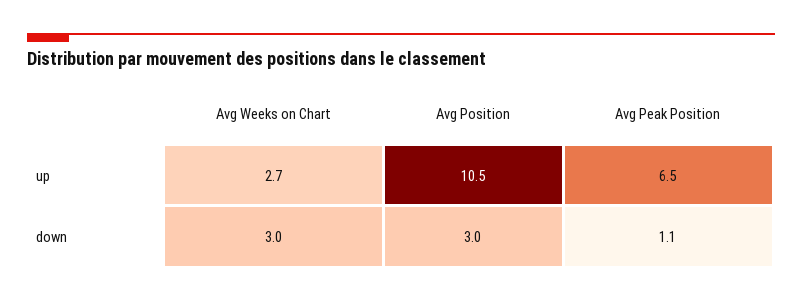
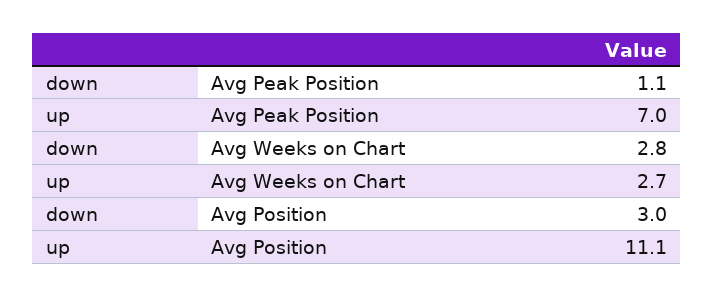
  {
    "Avg Weeks on Chart": {
      "up": 2.7,
-     "down": 3
+     "down": 2.8
    },
    "Avg Position": {
-     "up": 10.5,
+     "up": 11.1,
      "down": 3
    },
    "Avg Peak Position": {
-     "up": 6.5,
+     "up": 7,
      "down": 1.1
    }
  }

